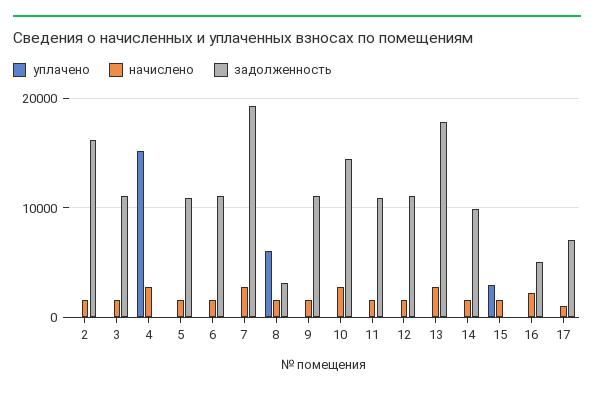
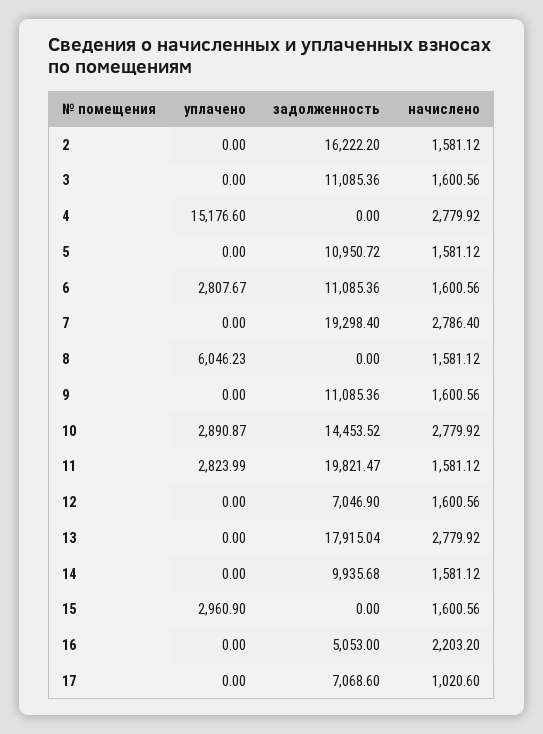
  {
    "уплачено": {
      "2": 0,
      "3": 0,
      "4": 15176.6,
      "5": 0,
-     "6": 0,
+     "6": 2807.67,
      "7": 0,
      "8": 6046.23,
      "9": 0,
-     "10": 0,
+     "10": 2890.87,
-     "11": 0,
+     "11": 2823.99,
      "12": 0,
      "13": 0,
      "14": 0,
      "15": 2960.9,
      "16": 0,
      "17": 0
    },
    "начислено": {
      "2": 1581.12,
      "3": 1600.56,
      "4": 2779.92,
      "5": 1581.12,
      "6": 1600.56,
      "7": 2786.4,
      "8": 1581.12,
      "9": 1600.56,
      "10": 2779.92,
      "11": 1581.12,
      "12": 1600.56,
      "13": 2779.92,
      "14": 1581.12,
      "15": 1600.56,
      "16": 2203.2,
      "17": 1020.6
    },
    "задолженность": {
      "2": 16222.2,
      "3": 11085.36,
      "4": 0,
      "5": 10950.72,
      "6": 11085.36,
      "7": 19298.4,
-     "8": 3000,
+     "8": 0,
      "9": 11085.36,
      "10": 14453.52,
-     "11": 11000,
+     "11": 19821.47,
-     "12": 11000,
+     "12": 7046.9,
      "13": 17915.04,
      "14": 9935.68,
      "15": 0,
      "16": 5053,
      "17": 7068.6
    }
  }

